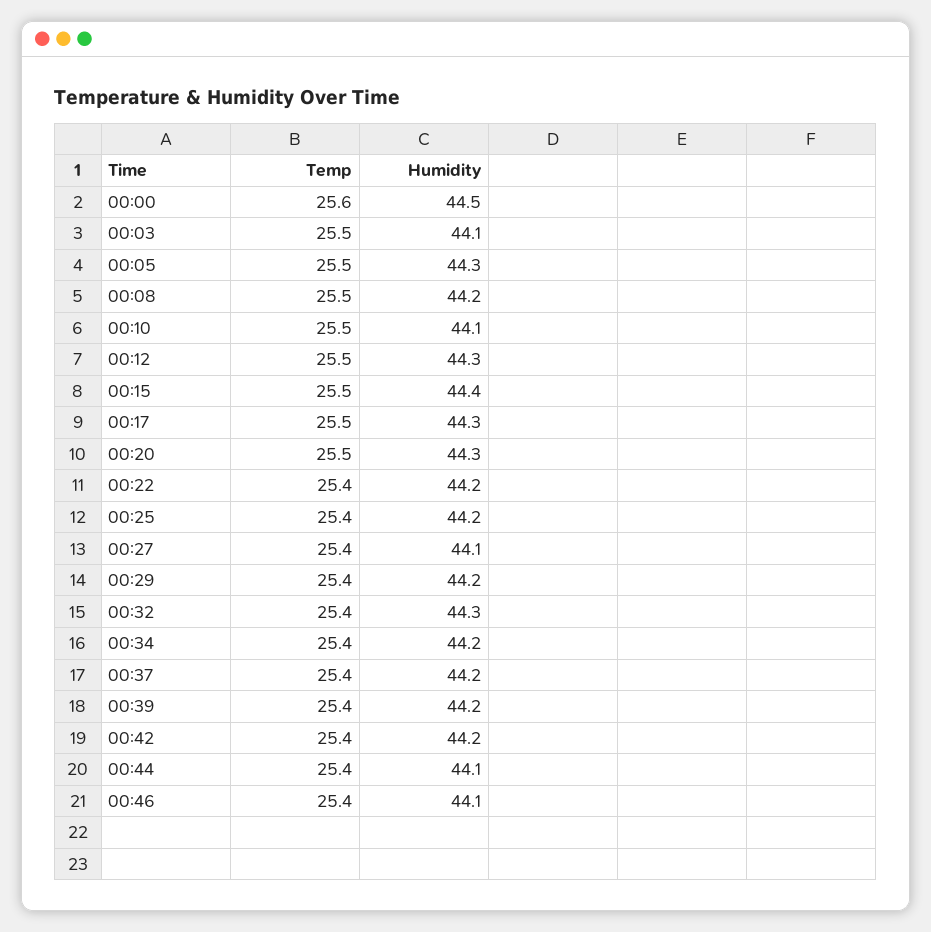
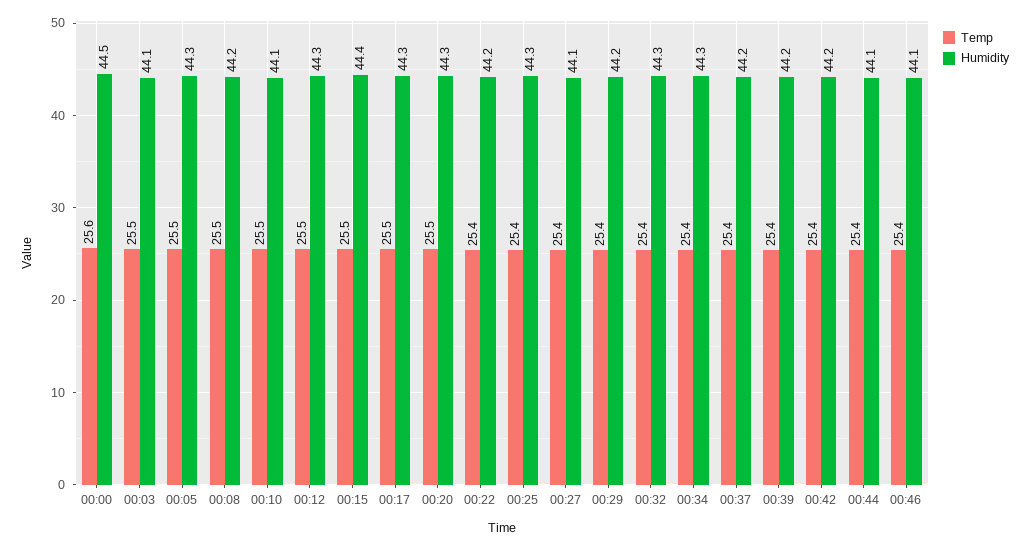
  {
    "Temp": {
      "00:00": 25.6,
      "00:03": 25.5,
      "00:05": 25.5,
      "00:08": 25.5,
      "00:10": 25.5,
      "00:12": 25.5,
      "00:15": 25.5,
      "00:17": 25.5,
      "00:20": 25.5,
      "00:22": 25.4,
      "00:25": 25.4,
      "00:27": 25.4,
      "00:29": 25.4,
      "00:32": 25.4,
      "00:34": 25.4,
      "00:37": 25.4,
      "00:39": 25.4,
      "00:42": 25.4,
      "00:44": 25.4,
      "00:46": 25.4
    },
    "Humidity": {
      "00:00": 44.5,
      "00:03": 44.1,
      "00:05": 44.3,
      "00:08": 44.2,
      "00:10": 44.1,
      "00:12": 44.3,
      "00:15": 44.4,
      "00:17": 44.3,
      "00:20": 44.3,
      "00:22": 44.2,
-     "00:25": 44.2,
+     "00:25": 44.3,
      "00:27": 44.1,
      "00:29": 44.2,
      "00:32": 44.3,
-     "00:34": 44.2,
+     "00:34": 44.3,
      "00:37": 44.2,
      "00:39": 44.2,
      "00:42": 44.2,
      "00:44": 44.1,
      "00:46": 44.1
    }
  }

